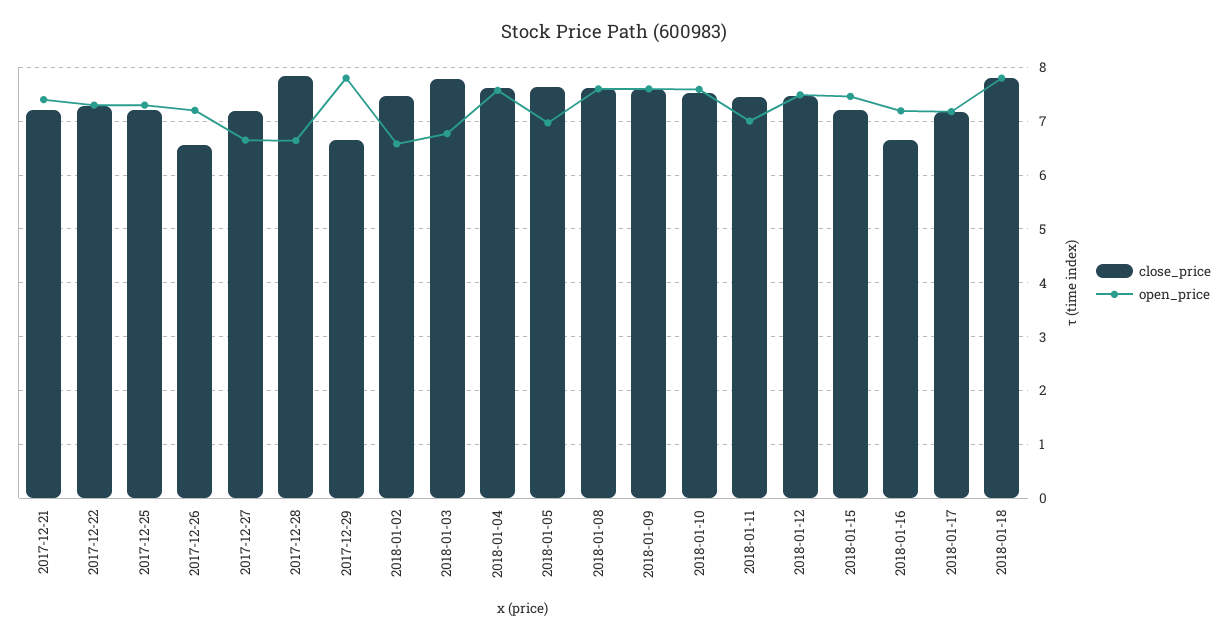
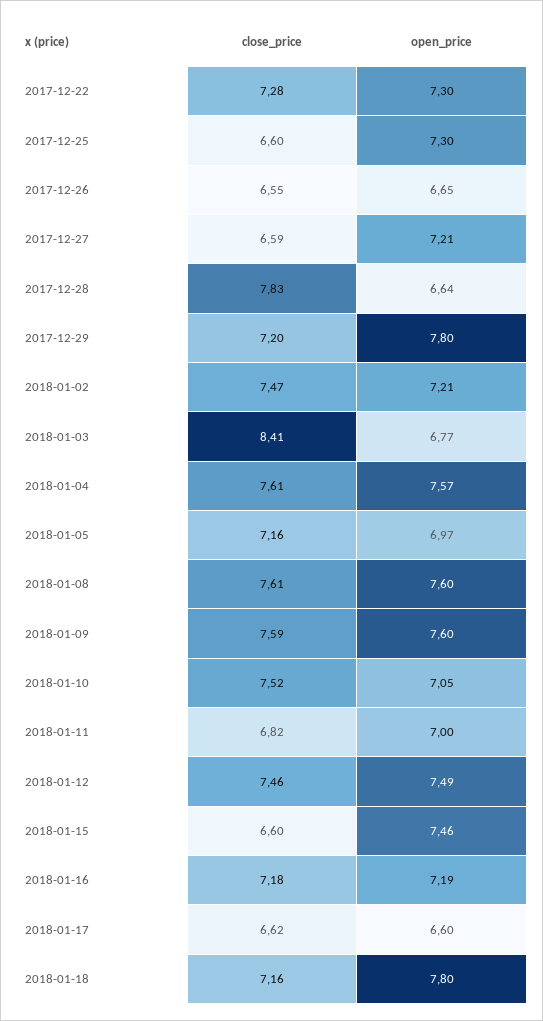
  {
    "close_price": {
-     "2017-12-21": 7.2,
      "2017-12-22": 7.28,
-     "2017-12-25": 7.2,
+     "2017-12-25": 6.6,
      "2017-12-26": 6.55,
-     "2017-12-27": 7.2,
+     "2017-12-27": 6.59,
      "2017-12-28": 7.83,
-     "2017-12-29": 6.6,
+     "2017-12-29": 7.2,
      "2018-01-02": 7.47,
-     "2018-01-03": 7.8,
+     "2018-01-03": 8.41,
      "2018-01-04": 7.61,
-     "2018-01-05": 7.6,
+     "2018-01-05": 7.16,
      "2018-01-08": 7.61,
      "2018-01-09": 7.59,
      "2018-01-10": 7.52,
-     "2018-01-11": 7.4,
+     "2018-01-11": 6.82,
      "2018-01-12": 7.46,
-     "2018-01-15": 7.2,
+     "2018-01-15": 6.6,
-     "2018-01-16": 6.6,
+     "2018-01-16": 7.18,
-     "2018-01-17": 7.2,
+     "2018-01-17": 6.62,
-     "2018-01-18": 7.8
+     "2018-01-18": 7.16
    },
    "open_price": {
-     "2017-12-21": 7.4,
      "2017-12-22": 7.3,
      "2017-12-25": 7.3,
-     "2017-12-26": 7.2,
+     "2017-12-26": 6.65,
-     "2017-12-27": 6.6,
+     "2017-12-27": 7.21,
      "2017-12-28": 6.64,
      "2017-12-29": 7.8,
-     "2018-01-02": 6.6,
+     "2018-01-02": 7.21,
      "2018-01-03": 6.77,
      "2018-01-04": 7.57,
      "2018-01-05": 6.97,
      "2018-01-08": 7.6,
      "2018-01-09": 7.6,
-     "2018-01-10": 7.6,
+     "2018-01-10": 7.05,
      "2018-01-11": 7,
      "2018-01-12": 7.49,
      "2018-01-15": 7.46,
      "2018-01-16": 7.19,
-     "2018-01-17": 7.2,
+     "2018-01-17": 6.6,
      "2018-01-18": 7.8
    }
  }

